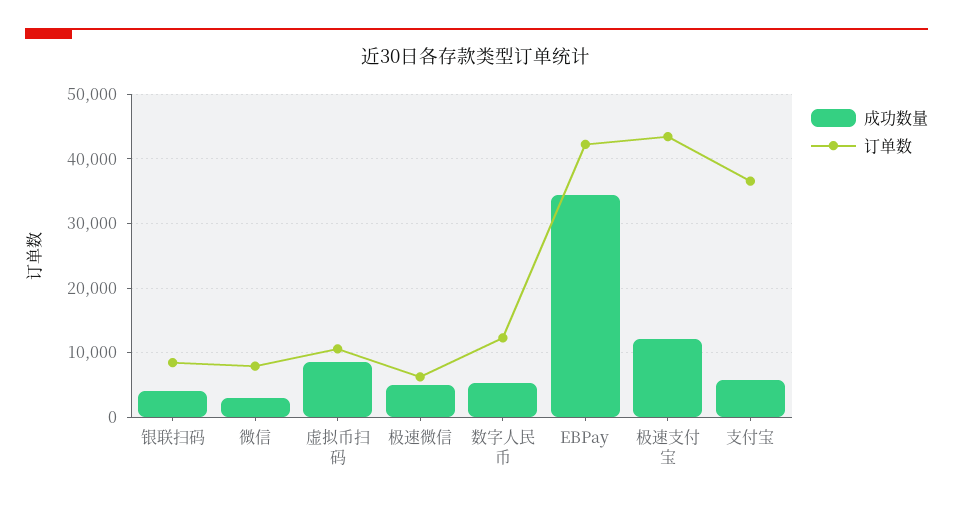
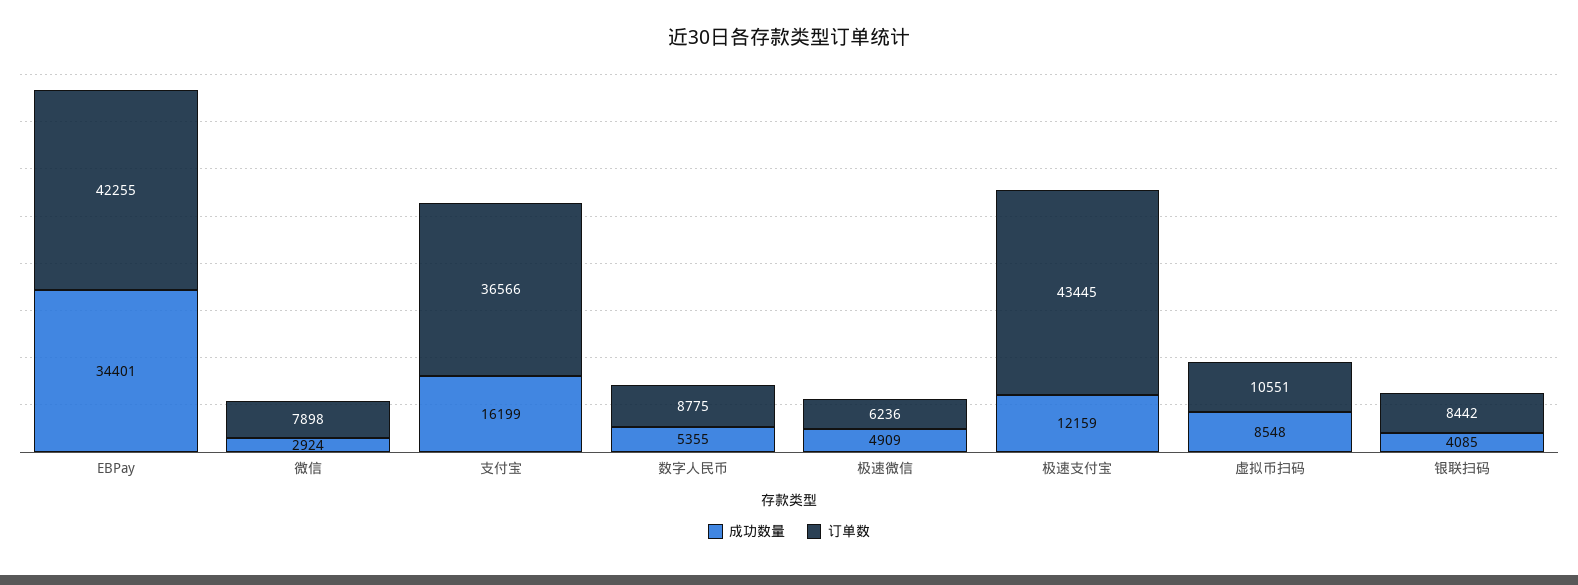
  {
    "成功数量": {
      "银联扫码": 4085,
      "微信": 2924,
      "虚拟币扫码": 8548,
      "极速微信": 4909,
      "数字人民币": 5355,
      "EBPay": 34401,
      "极速支付宝": 12159,
-     "支付宝": 6000
+     "支付宝": 16199
    },
    "订单数": {
      "银联扫码": 8442,
      "微信": 7898,
      "虚拟币扫码": 10551,
      "极速微信": 6236,
-     "数字人民币": 12000,
+     "数字人民币": 8775,
      "EBPay": 42255,
      "极速支付宝": 43445,
      "支付宝": 36566
    }
  }

